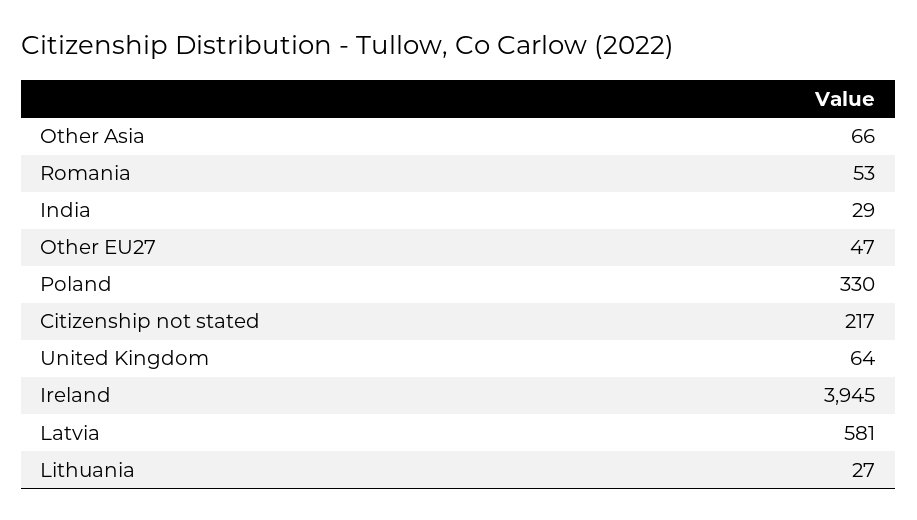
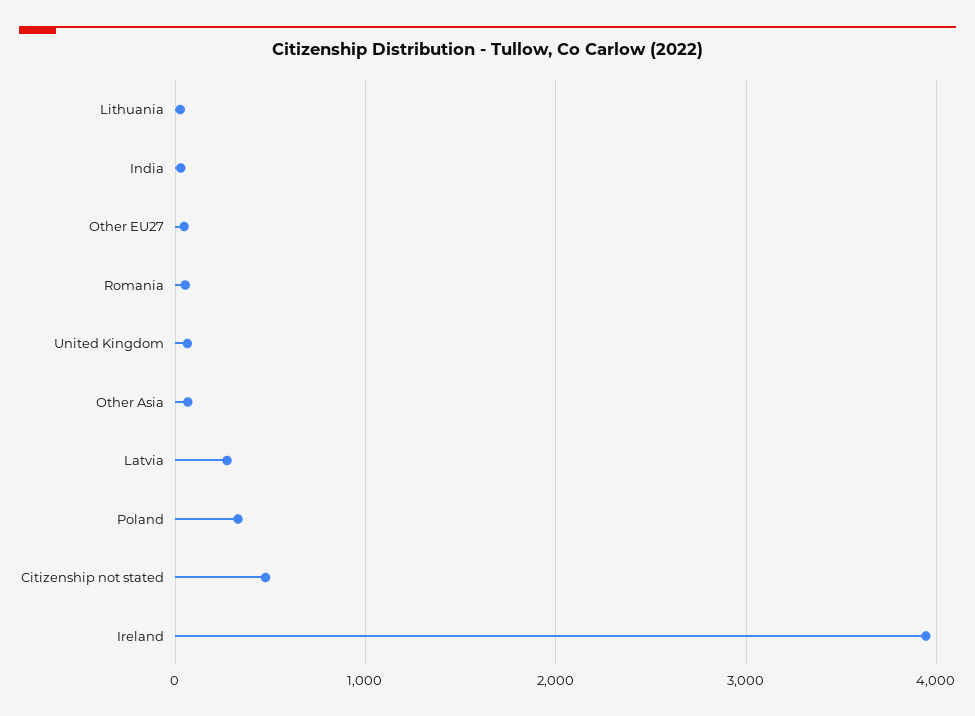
  {
    "Other Asia": 66,
    "Romania": 53,
    "India": 29,
    "Other EU27": 47,
    "Poland": 330,
-   "Citizenship not stated": 217,
+   "Citizenship not stated": 500,
    "United Kingdom": 64,
    "Ireland": 3945,
-   "Latvia": 581,
+   "Latvia": 300,
    "Lithuania": 27
  }

